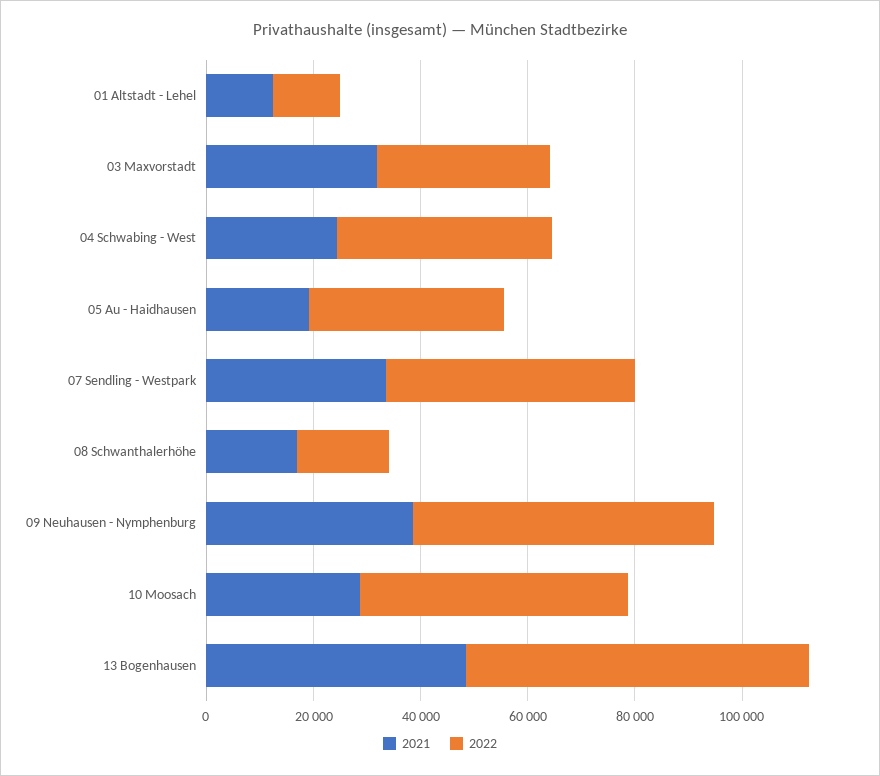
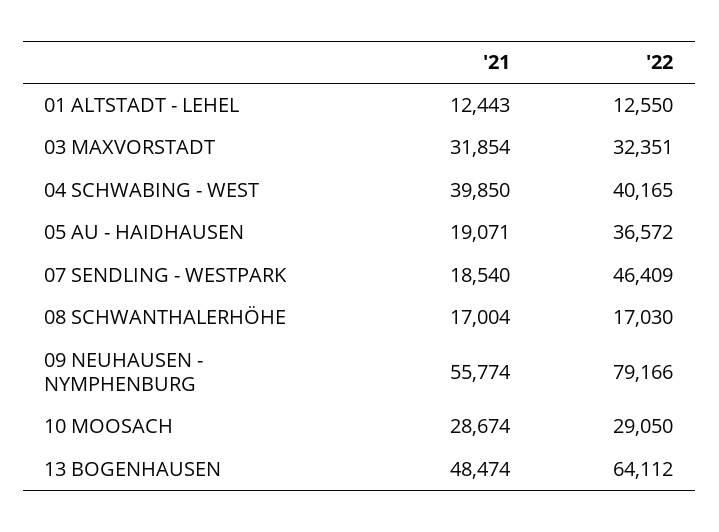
  {
    "2021": {
      "01 Altstadt - Lehel": 12443,
      "03 Maxvorstadt": 31854,
-     "04 Schwabing - West": 25000,
+     "04 Schwabing - West": 39850,
      "05 Au - Haidhausen": 19071,
-     "07 Sendling - Westpark": 35000,
+     "07 Sendling - Westpark": 18540,
      "08 Schwanthalerhöhe": 17004,
-     "09 Neuhausen - Nymphenburg": 40000,
+     "09 Neuhausen - Nymphenburg": 55774,
      "10 Moosach": 28674,
      "13 Bogenhausen": 48474
    },
    "2022": {
      "01 Altstadt - Lehel": 12550,
      "03 Maxvorstadt": 32351,
      "04 Schwabing - West": 40165,
      "05 Au - Haidhausen": 36572,
      "07 Sendling - Westpark": 46409,
      "08 Schwanthalerhöhe": 17030,
-     "09 Neuhausen - Nymphenburg": 55000,
+     "09 Neuhausen - Nymphenburg": 79166,
-     "10 Moosach": 50000,
+     "10 Moosach": 29050,
      "13 Bogenhausen": 64112
    }
  }

